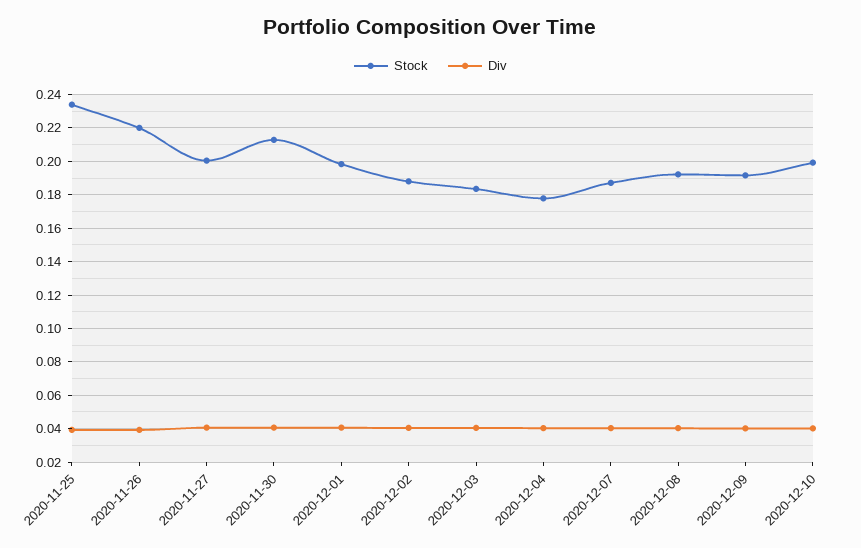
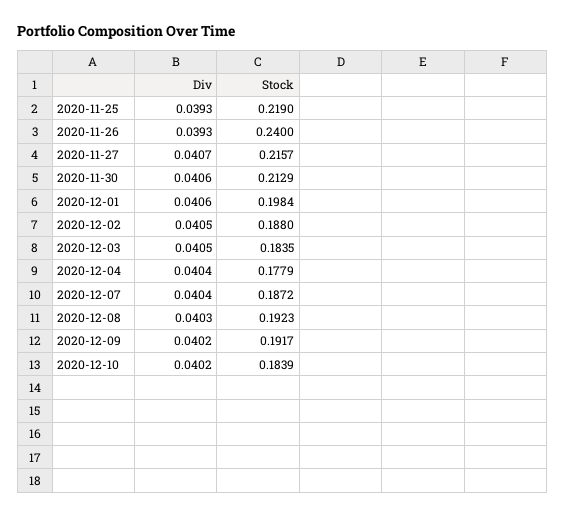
  {
    "Stock": {
-     "2020-11-25": 0.235,
+     "2020-11-25": 0.219,
-     "2020-11-26": 0.22,
+     "2020-11-26": 0.24,
-     "2020-11-27": 0.2,
+     "2020-11-27": 0.2157,
      "2020-11-30": 0.2129,
      "2020-12-01": 0.1984,
      "2020-12-02": 0.188,
      "2020-12-03": 0.1835,
      "2020-12-04": 0.1779,
      "2020-12-07": 0.1872,
      "2020-12-08": 0.1923,
      "2020-12-09": 0.1917,
-     "2020-12-10": 0.2
+     "2020-12-10": 0.1839
    },
    "Div": {
      "2020-11-25": 0.0393,
      "2020-11-26": 0.0393,
      "2020-11-27": 0.0407,
      "2020-11-30": 0.0406,
      "2020-12-01": 0.0406,
      "2020-12-02": 0.0405,
      "2020-12-03": 0.0405,
      "2020-12-04": 0.0404,
      "2020-12-07": 0.0404,
      "2020-12-08": 0.0403,
      "2020-12-09": 0.0402,
      "2020-12-10": 0.0402
    }
  }

